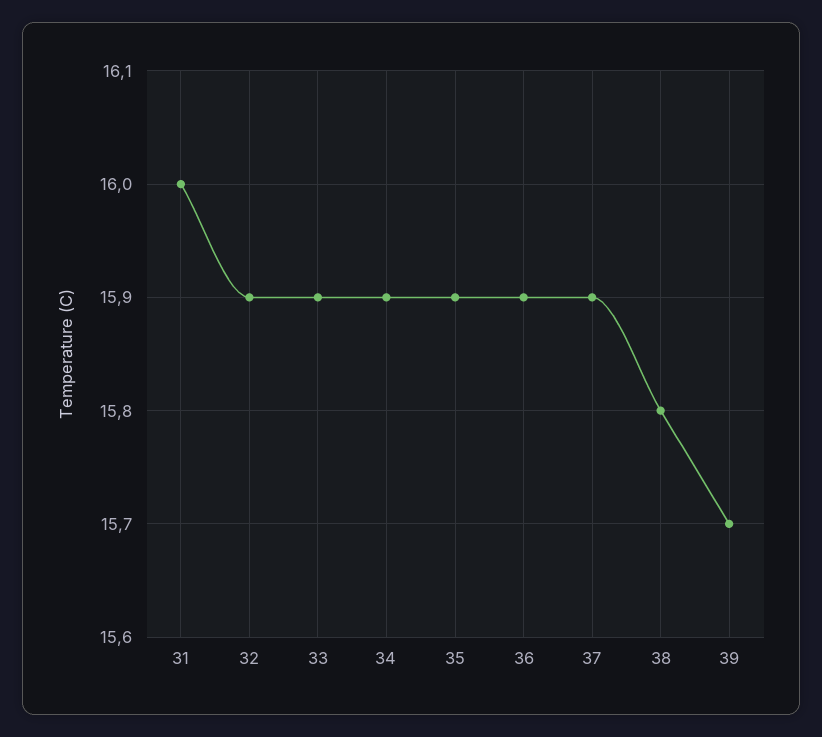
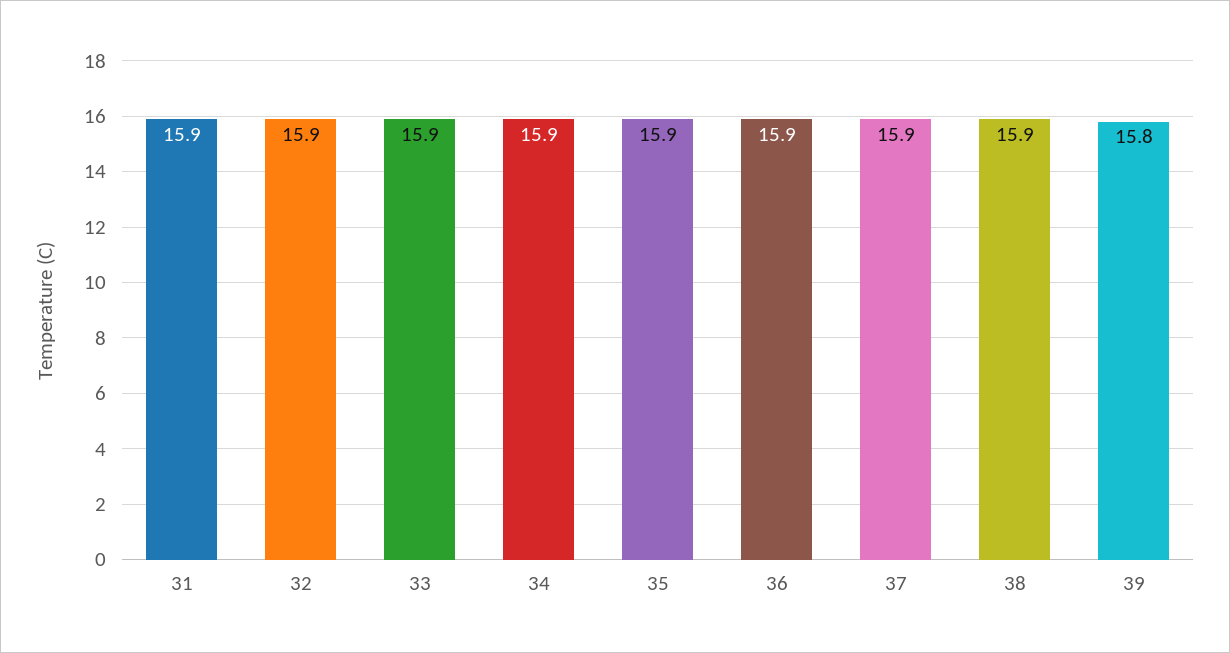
  {
-   "31": 16,
+   "31": 15.9,
    "32": 15.9,
    "33": 15.9,
    "34": 15.9,
    "35": 15.9,
    "36": 15.9,
    "37": 15.9,
-   "38": 15.8,
+   "38": 15.9,
-   "39": 15.7
+   "39": 15.8
  }

